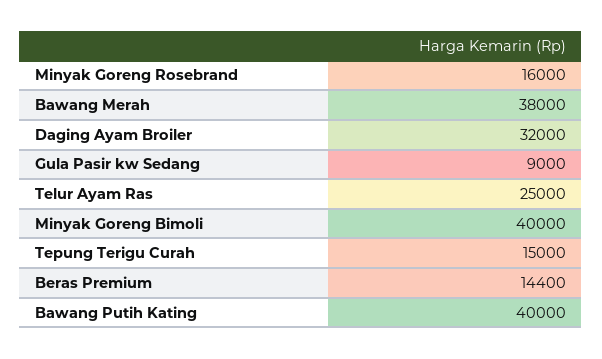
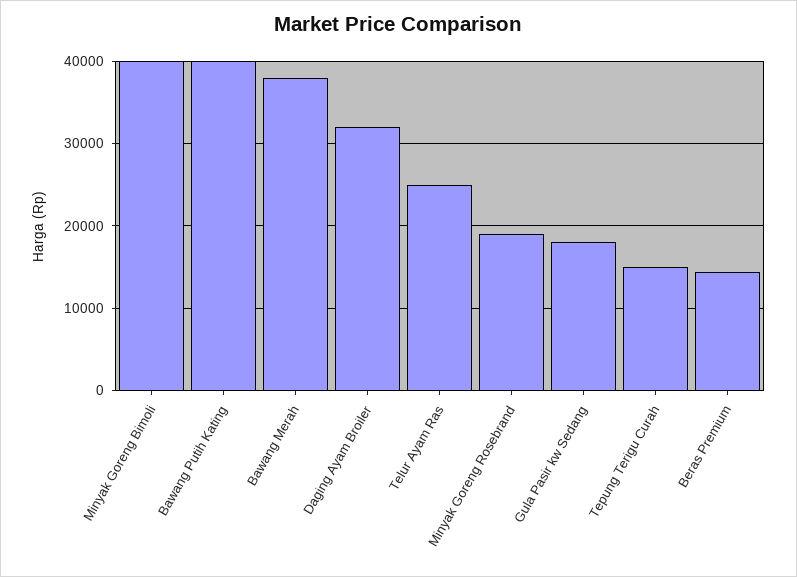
  {
-   "Minyak Goreng Rosebrand": 16000,
+   "Minyak Goreng Rosebrand": 19000,
    "Bawang Merah": 38000,
    "Daging Ayam Broiler": 32000,
-   "Gula Pasir kw Sedang": 9000,
+   "Gula Pasir kw Sedang": 18000,
    "Telur Ayam Ras": 25000,
    "Minyak Goreng Bimoli": 40000,
    "Tepung Terigu Curah": 15000,
    "Beras Premium": 14400,
    "Bawang Putih Kating": 40000
  }

